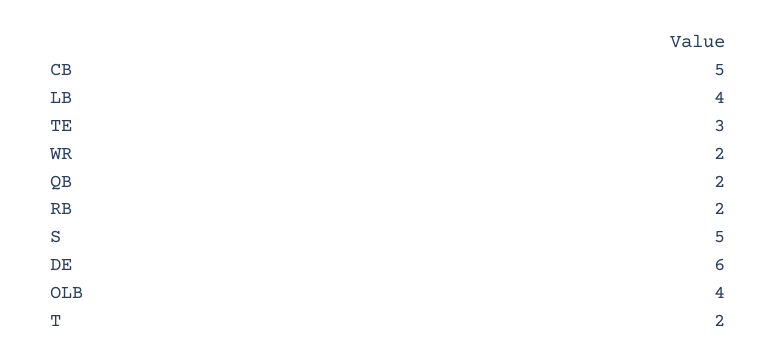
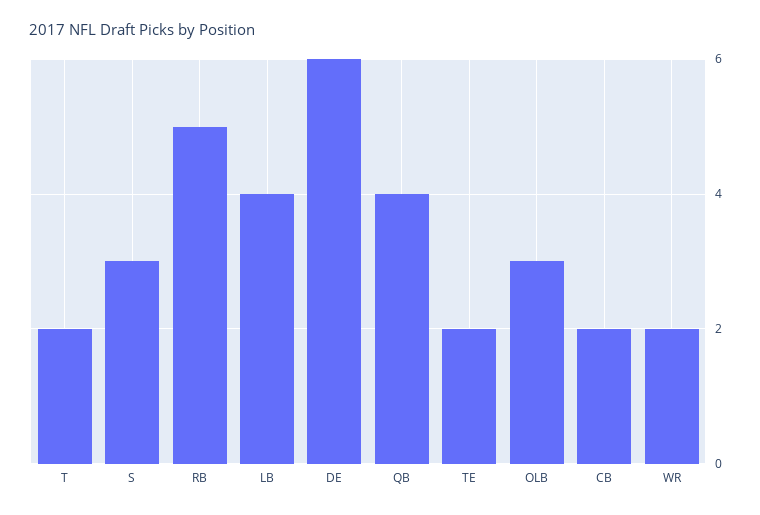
  {
-   "CB": 5,
+   "CB": 2,
    "LB": 4,
-   "TE": 3,
+   "TE": 2,
    "WR": 2,
-   "QB": 2,
+   "QB": 4,
-   "RB": 2,
+   "RB": 5,
-   "S": 5,
+   "S": 3,
    "DE": 6,
-   "OLB": 4,
+   "OLB": 3,
    "T": 2
  }

